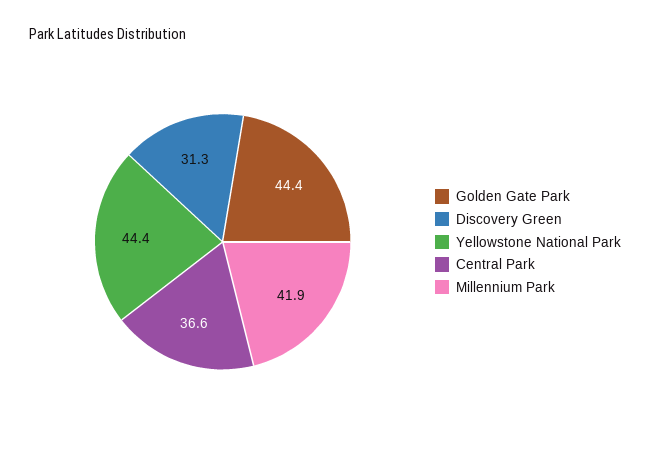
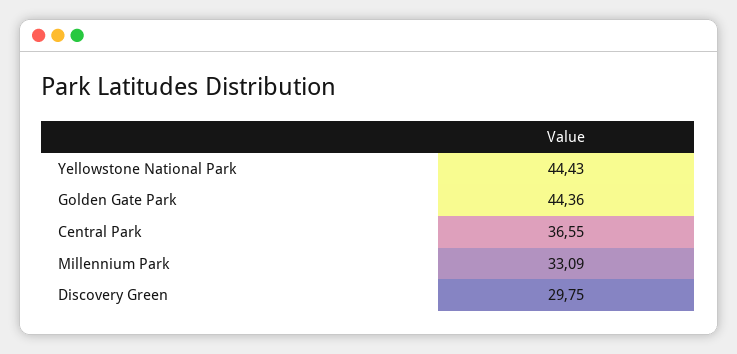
  {
    "Golden Gate Park": 44.36,
-   "Discovery Green": 31.3,
+   "Discovery Green": 29.75,
    "Yellowstone National Park": 44.43,
    "Central Park": 36.55,
-   "Millennium Park": 41.9
+   "Millennium Park": 33.09
  }

